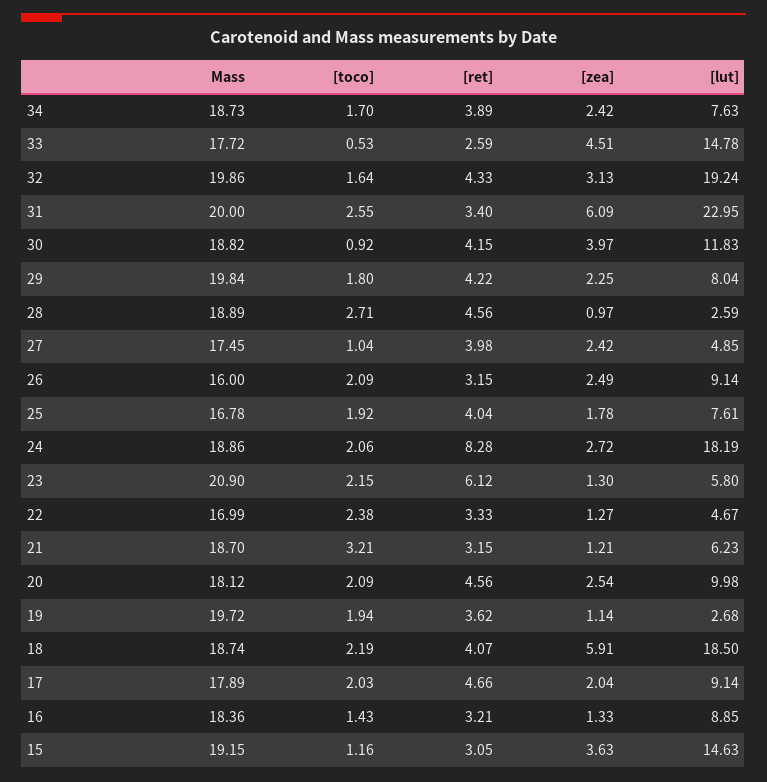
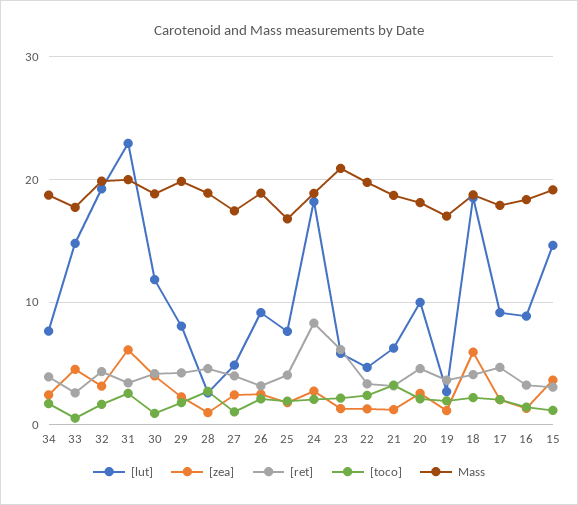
  {
    "Mass": {
      "34": 18.73,
      "33": 17.72,
      "32": 19.86,
      "31": 20,
      "30": 18.82,
      "29": 19.84,
      "28": 18.89,
      "27": 17.45,
-     "26": 16,
+     "26": 19,
      "25": 16.78,
      "24": 18.86,
      "23": 20.9,
-     "22": 16.99,
+     "22": 20,
      "21": 18.7,
      "20": 18.12,
-     "19": 19.72,
+     "19": 17,
      "18": 18.74,
      "17": 17.89,
      "16": 18.36,
      "15": 19.15
    },
    "[toco]": {
      "34": 1.7,
      "33": 0.53,
      "32": 1.64,
      "31": 2.55,
      "30": 0.92,
      "29": 1.8,
      "28": 2.71,
      "27": 1.04,
      "26": 2.09,
      "25": 1.92,
      "24": 2.06,
      "23": 2.15,
      "22": 2.38,
      "21": 3.21,
      "20": 2.09,
      "19": 1.94,
      "18": 2.19,
      "17": 2.03,
      "16": 1.43,
      "15": 1.16
    },
    "[ret]": {
      "34": 3.89,
      "33": 2.59,
      "32": 4.33,
      "31": 3.4,
      "30": 4.15,
      "29": 4.22,
      "28": 4.56,
      "27": 3.98,
      "26": 3.15,
      "25": 4.04,
      "24": 8.28,
      "23": 6.12,
      "22": 3.33,
      "21": 3.15,
      "20": 4.56,
      "19": 3.62,
      "18": 4.07,
      "17": 4.66,
      "16": 3.21,
      "15": 3.05
    },
    "[zea]": {
      "34": 2.42,
      "33": 4.51,
      "32": 3.13,
      "31": 6.09,
      "30": 3.97,
      "29": 2.25,
      "28": 0.97,
      "27": 2.42,
      "26": 2.49,
      "25": 1.78,
      "24": 2.72,
      "23": 1.3,
      "22": 1.27,
      "21": 1.21,
      "20": 2.54,
      "19": 1.14,
      "18": 5.91,
      "17": 2.04,
      "16": 1.33,
      "15": 3.63
    },
    "[lut]": {
      "34": 7.63,
      "33": 14.78,
      "32": 19.24,
      "31": 22.95,
      "30": 11.83,
      "29": 8.04,
      "28": 2.59,
      "27": 4.85,
      "26": 9.14,
      "25": 7.61,
      "24": 18.19,
      "23": 5.8,
      "22": 4.67,
      "21": 6.23,
      "20": 9.98,
      "19": 2.68,
      "18": 18.5,
      "17": 9.14,
      "16": 8.85,
      "15": 14.63
    }
  }

